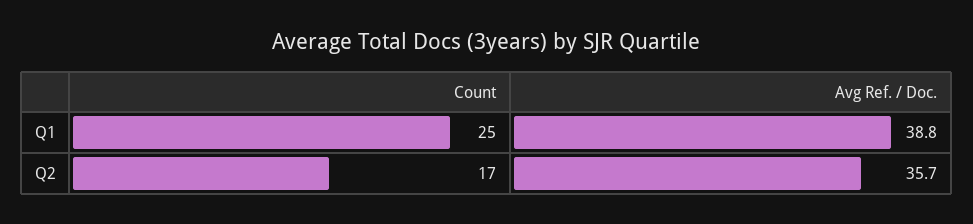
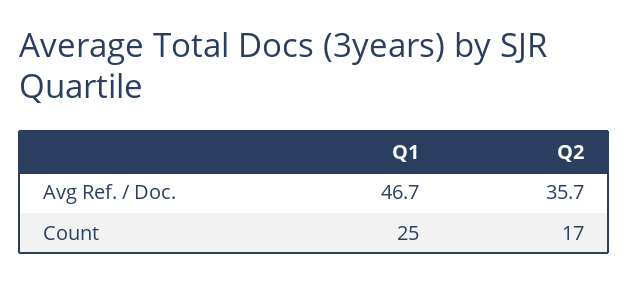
  {
    "Count": {
      "Q1": 25,
      "Q2": 17
    },
    "Avg Ref. / Doc.": {
-     "Q1": 38.8,
+     "Q1": 46.7,
      "Q2": 35.7
    }
  }

